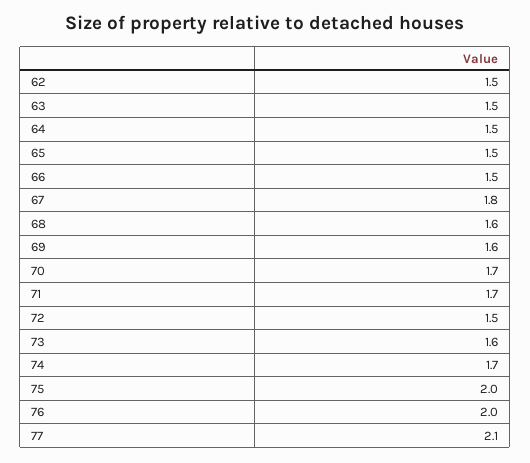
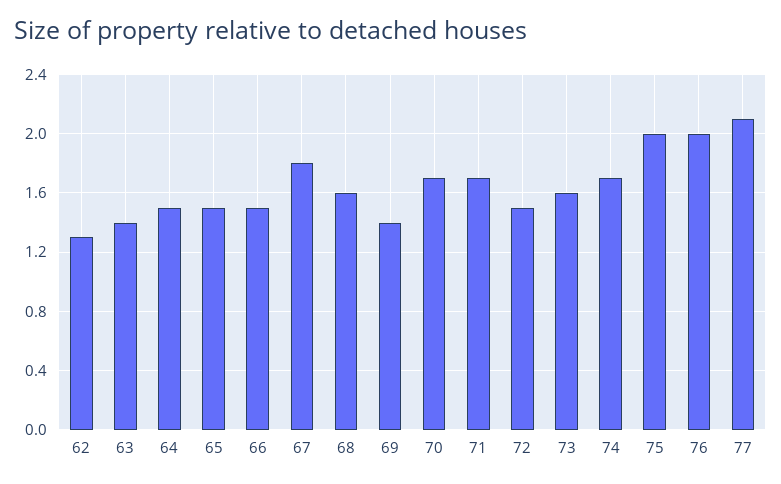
  {
-   "62": 1.5,
+   "62": 1.3,
-   "63": 1.5,
+   "63": 1.4,
    "64": 1.5,
    "65": 1.5,
    "66": 1.5,
    "67": 1.8,
    "68": 1.6,
-   "69": 1.6,
+   "69": 1.4,
    "70": 1.7,
    "71": 1.7,
    "72": 1.5,
    "73": 1.6,
    "74": 1.7,
    "75": 2,
    "76": 2,
    "77": 2.1
  }

